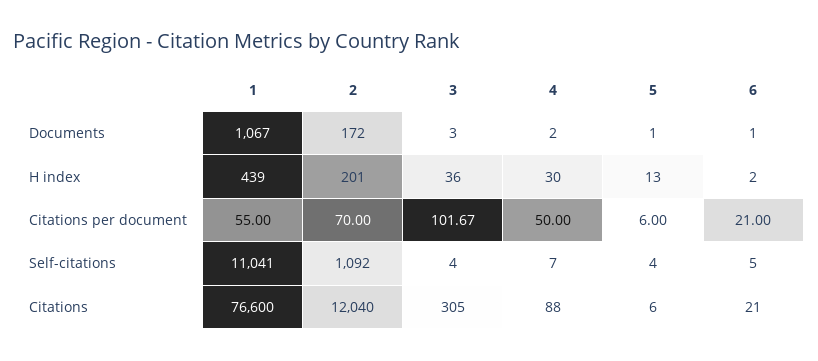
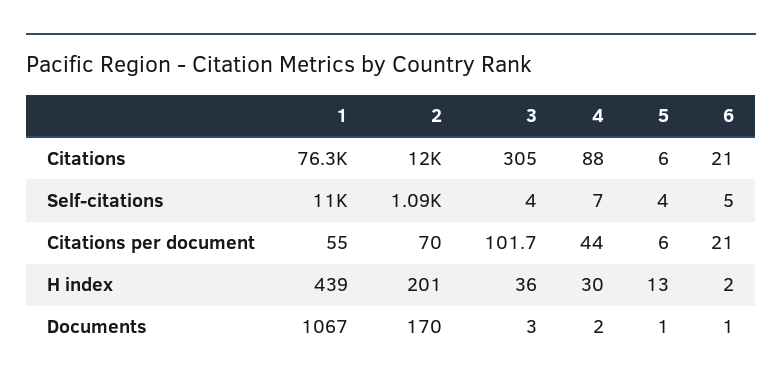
  {
    "1": {
      "Documents": 1067,
      "H index": 439,
      "Citations per document": 55,
      "Self-citations": 11041,
-     "Citations": 76600
+     "Citations": 76300
    },
    "2": {
-     "Documents": 172,
+     "Documents": 170,
      "H index": 201,
      "Citations per document": 70,
      "Self-citations": 1092,
      "Citations": 12040
    },
    "3": {
      "Documents": 3,
      "H index": 36,
      "Citations per document": 101.67,
      "Self-citations": 4,
      "Citations": 305
    },
    "4": {
      "Documents": 2,
      "H index": 30,
-     "Citations per document": 50,
+     "Citations per document": 44,
      "Self-citations": 7,
      "Citations": 88
    },
    "5": {
      "Documents": 1,
      "H index": 13,
      "Citations per document": 6,
      "Self-citations": 4,
      "Citations": 6
    },
    "6": {
      "Documents": 1,
      "H index": 2,
      "Citations per document": 21,
      "Self-citations": 5,
      "Citations": 21
    }
  }

